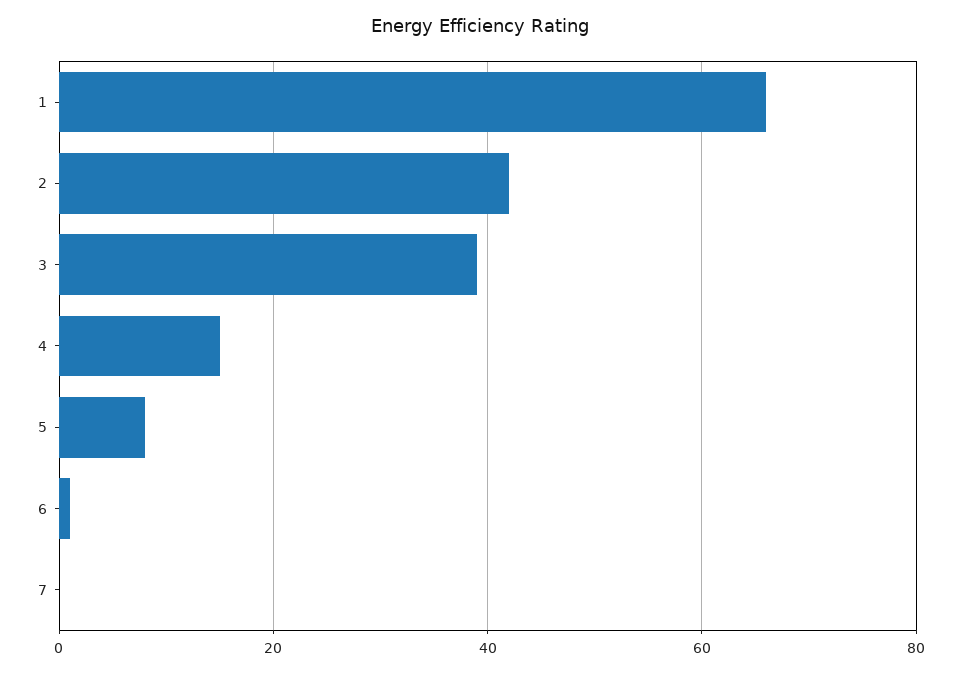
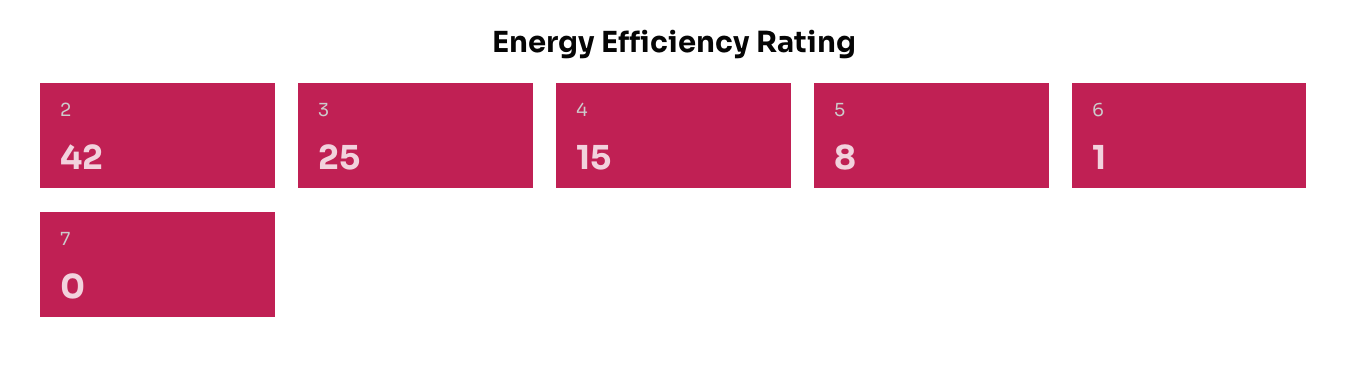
  {
-   "1": 65,
    "2": 42,
-   "3": 40,
+   "3": 25,
    "4": 15,
    "5": 8,
    "6": 1,
    "7": 0
  }

